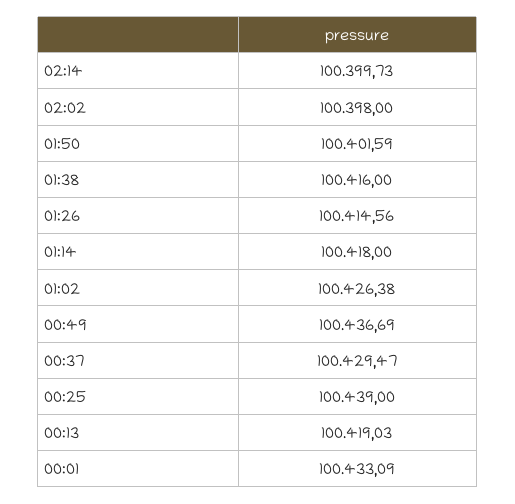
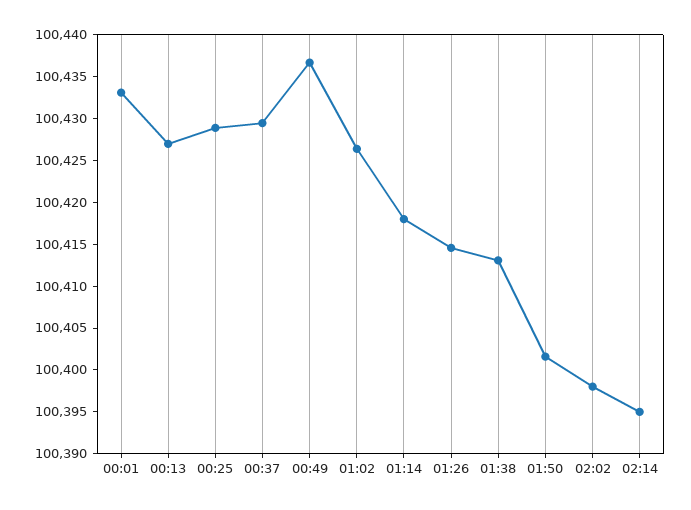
  {
-   "02:14": 100399.73,
+   "02:14": 100395,
    "02:02": 100398,
    "01:50": 100401.59,
-   "01:38": 100416,
+   "01:38": 100413,
    "01:26": 100414.56,
    "01:14": 100418,
    "01:02": 100426.38,
    "00:49": 100436.69,
    "00:37": 100429.47,
-   "00:25": 100439,
+   "00:25": 100429,
-   "00:13": 100419.03,
+   "00:13": 100427,
    "00:01": 100433.09
  }

